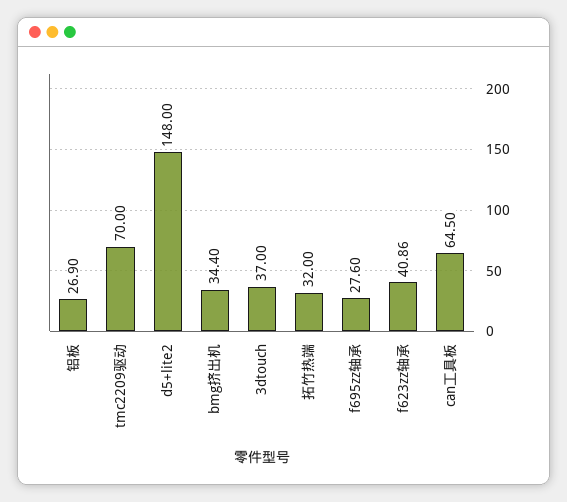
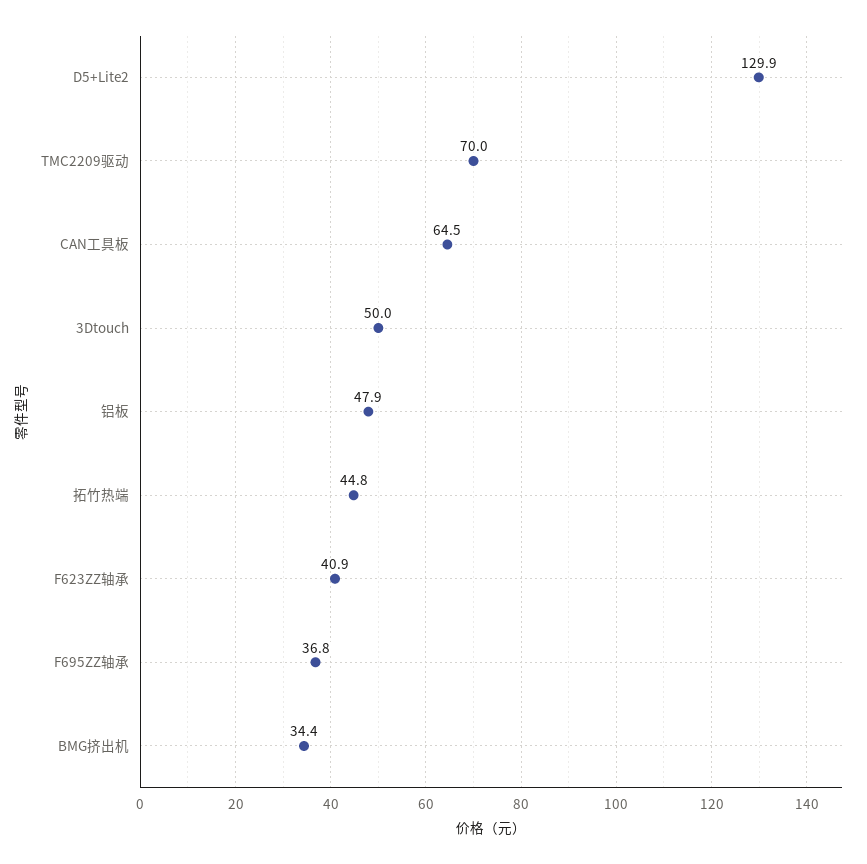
  {
-   "铝板": 26.9,
+   "铝板": 47.9,
    "tmc2209驱动": 70,
-   "d5+lite2": 148,
+   "d5+lite2": 129.9,
    "bmg挤出机": 34.4,
-   "3dtouch": 37,
+   "3dtouch": 50,
-   "拓竹热端": 32,
+   "拓竹热端": 44.8,
-   "f695zz轴承": 27.6,
+   "f695zz轴承": 36.8,
    "f623zz轴承": 40.86,
    "can工具板": 64.5
  }

